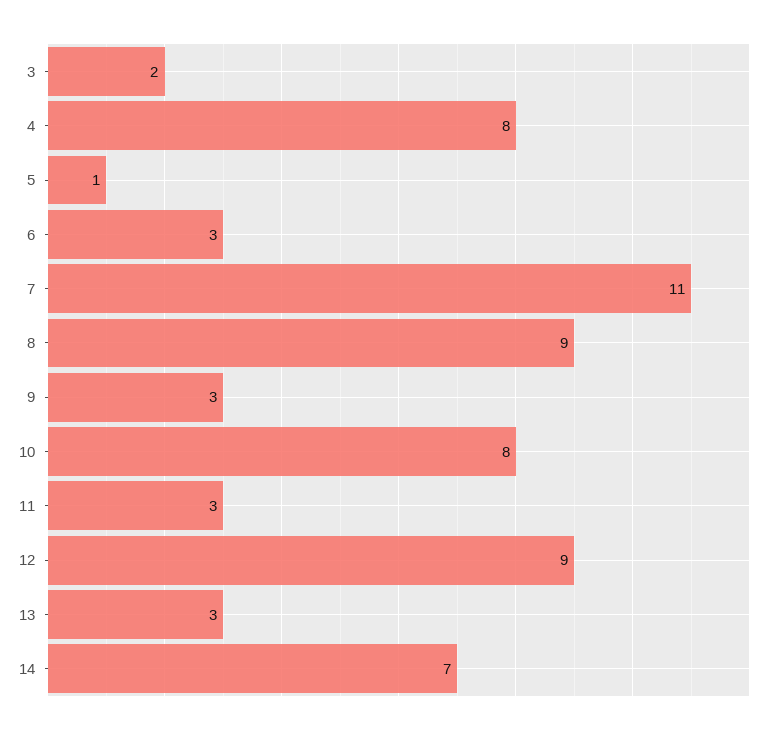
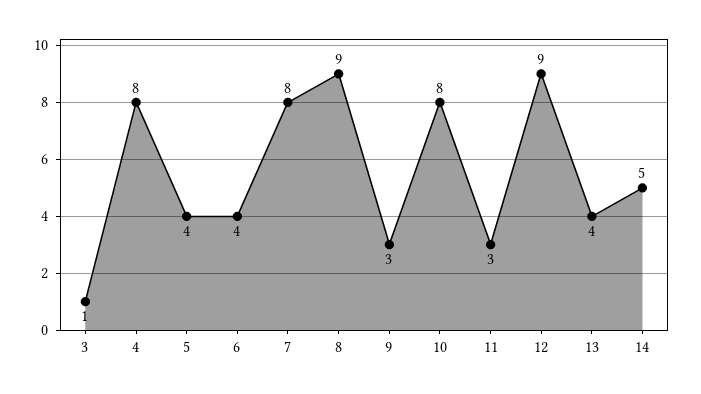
  {
-   "3": 2,
+   "3": 1,
    "4": 8,
-   "5": 1,
+   "5": 4,
-   "6": 3,
+   "6": 4,
-   "7": 11,
+   "7": 8,
    "8": 9,
    "9": 3,
    "10": 8,
    "11": 3,
    "12": 9,
-   "13": 3,
+   "13": 4,
-   "14": 7
+   "14": 5
  }

